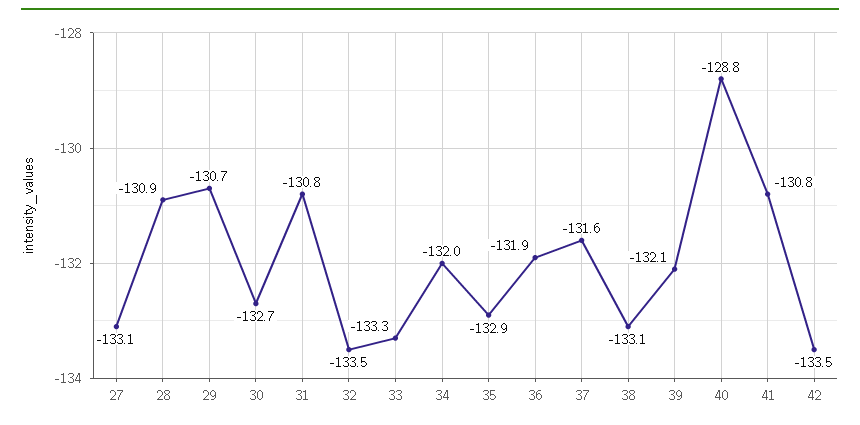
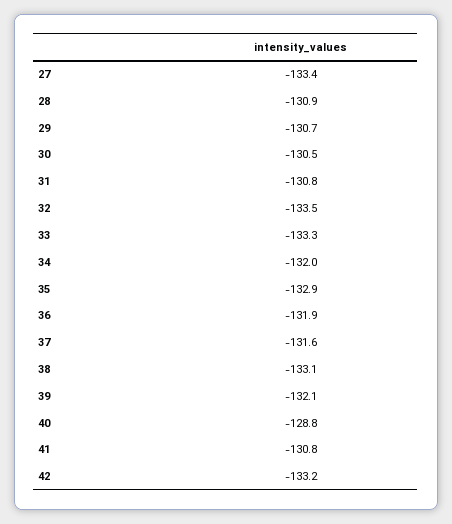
  {
-   "27": -133.1,
+   "27": -133.4,
    "28": -130.9,
    "29": -130.7,
-   "30": -132.7,
+   "30": -130.5,
    "31": -130.8,
    "32": -133.5,
    "33": -133.3,
    "34": -132,
    "35": -132.9,
    "36": -131.9,
    "37": -131.6,
    "38": -133.1,
    "39": -132.1,
    "40": -128.8,
    "41": -130.8,
-   "42": -133.5
+   "42": -133.2
  }

